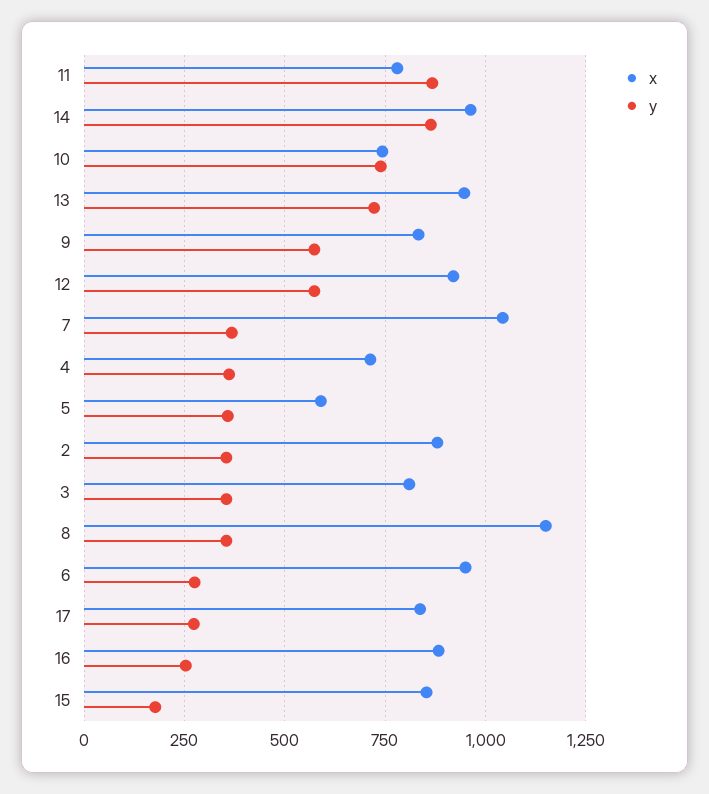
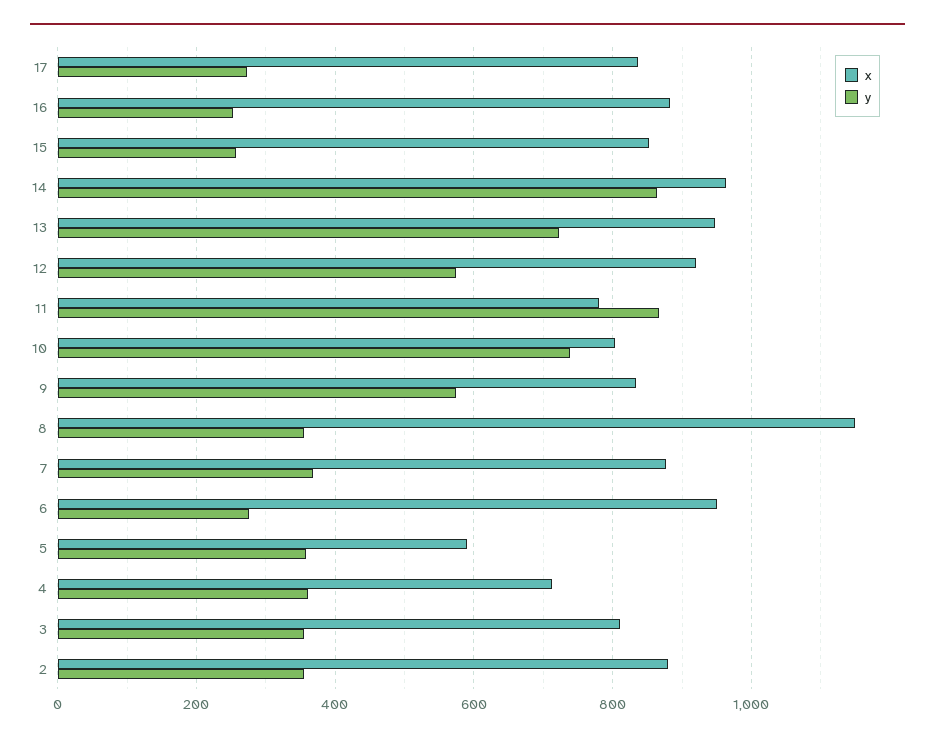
  {
    "x": {
      "11": 780,
      "14": 960,
-     "10": 750,
+     "10": 800,
      "13": 940,
      "9": 840,
      "12": 920,
-     "7": 1050,
+     "7": 880,
      "4": 720,
      "5": 600,
      "2": 880,
      "3": 820,
      "8": 1160,
      "6": 960,
      "17": 840,
      "16": 880,
      "15": 860
    },
    "y": {
      "11": 860,
      "14": 860,
      "10": 740,
      "13": 720,
      "9": 580,
      "12": 580,
      "7": 360,
      "4": 360,
      "5": 360,
      "2": 360,
      "3": 360,
      "8": 360,
      "6": 280,
      "17": 280,
      "16": 260,
-     "15": 175
+     "15": 260
    }
  }

